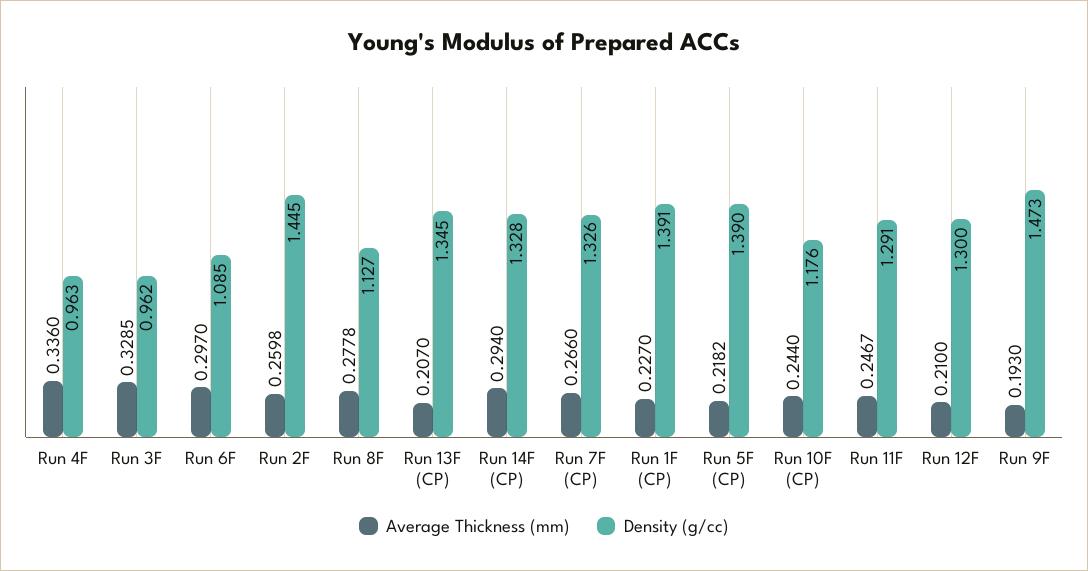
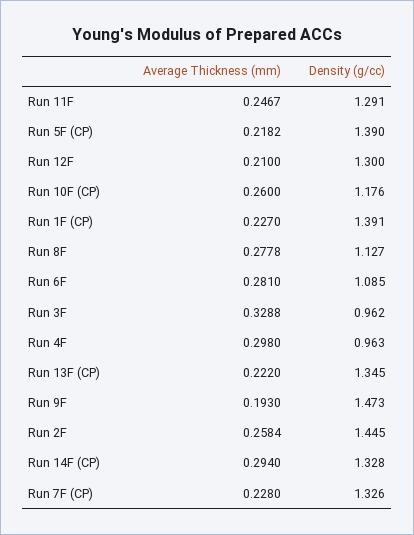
  {
    "Average Thickness (mm)": {
-     "Run 4F": 0.336,
+     "Run 4F": 0.298,
-     "Run 3F": 0.3285,
+     "Run 3F": 0.3288,
-     "Run 6F": 0.297,
+     "Run 6F": 0.281,
-     "Run 2F": 0.2598,
+     "Run 2F": 0.2584,
      "Run 8F": 0.2778,
-     "Run 13F (CP)": 0.207,
+     "Run 13F (CP)": 0.222,
      "Run 14F (CP)": 0.294,
-     "Run 7F (CP)": 0.266,
+     "Run 7F (CP)": 0.228,
      "Run 1F (CP)": 0.227,
      "Run 5F (CP)": 0.2182,
-     "Run 10F (CP)": 0.244,
+     "Run 10F (CP)": 0.26,
      "Run 11F": 0.2467,
      "Run 12F": 0.21,
      "Run 9F": 0.193
    },
    "Density (g/cc)": {
      "Run 4F": 0.963,
      "Run 3F": 0.962,
      "Run 6F": 1.085,
      "Run 2F": 1.445,
      "Run 8F": 1.127,
      "Run 13F (CP)": 1.345,
      "Run 14F (CP)": 1.328,
      "Run 7F (CP)": 1.326,
      "Run 1F (CP)": 1.391,
      "Run 5F (CP)": 1.39,
      "Run 10F (CP)": 1.176,
      "Run 11F": 1.291,
      "Run 12F": 1.3,
      "Run 9F": 1.473
    }
  }

